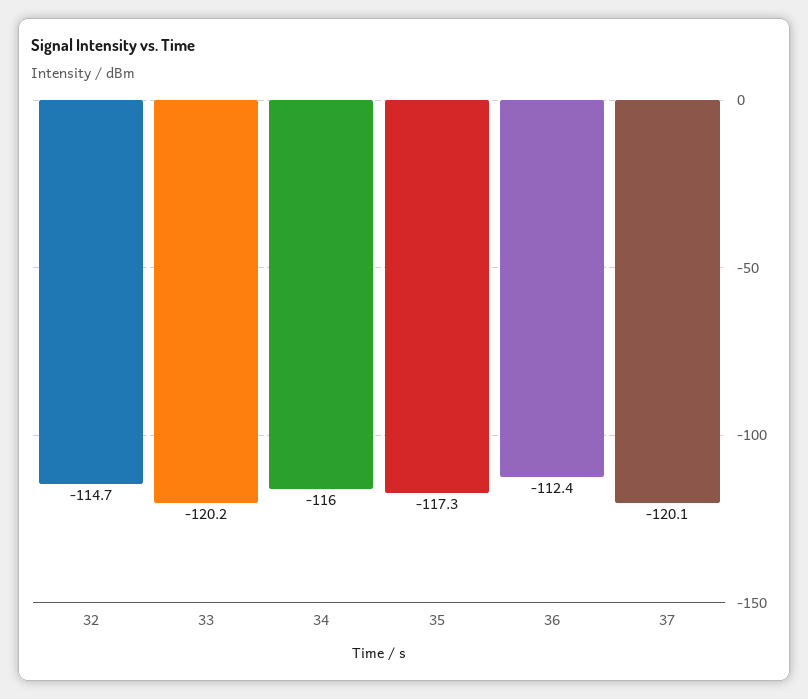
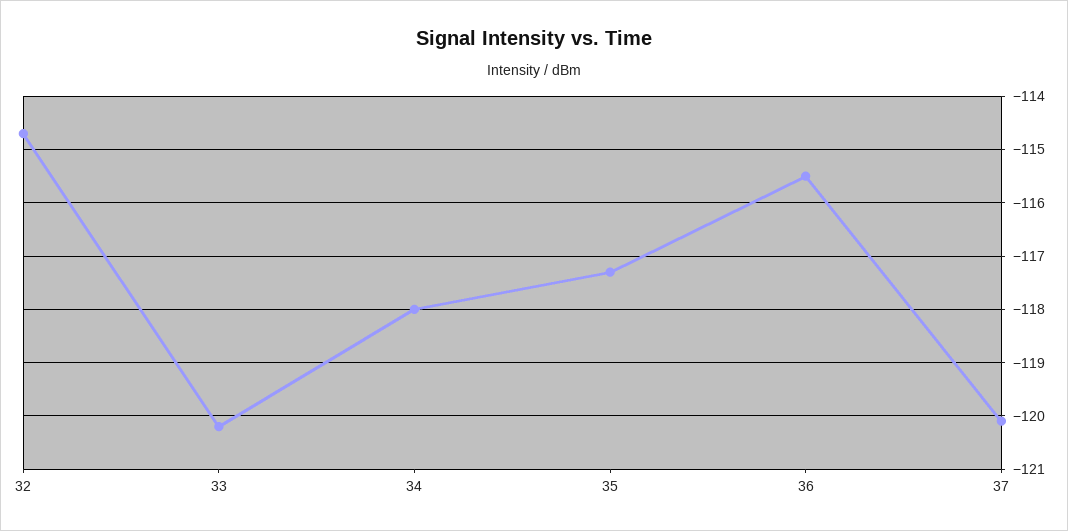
  {
    "32": -114.7,
    "33": -120.2,
-   "34": -116,
+   "34": -118,
    "35": -117.3,
-   "36": -112.4,
+   "36": -115.5,
    "37": -120.1
  }

